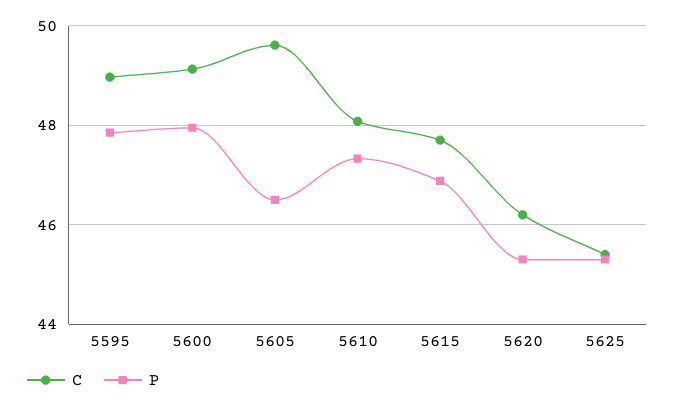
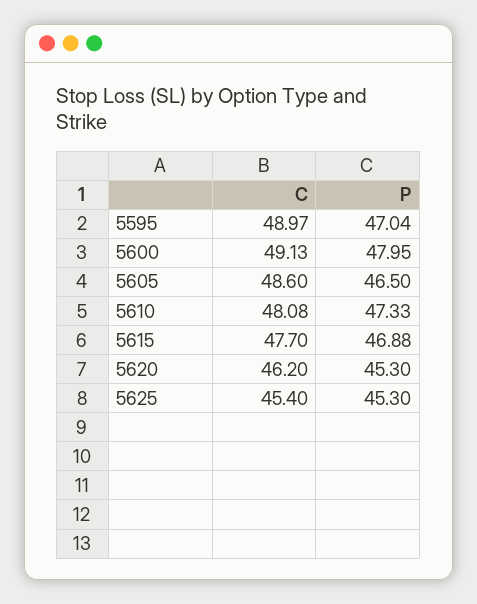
  {
    "C": {
      "5595": 48.97,
      "5600": 49.13,
-     "5605": 49.6,
+     "5605": 48.6,
      "5610": 48.08,
      "5615": 47.7,
      "5620": 46.2,
      "5625": 45.4
    },
    "P": {
-     "5595": 47.8,
+     "5595": 47.04,
      "5600": 47.95,
      "5605": 46.5,
      "5610": 47.33,
      "5615": 46.88,
      "5620": 45.3,
      "5625": 45.3
    }
  }

